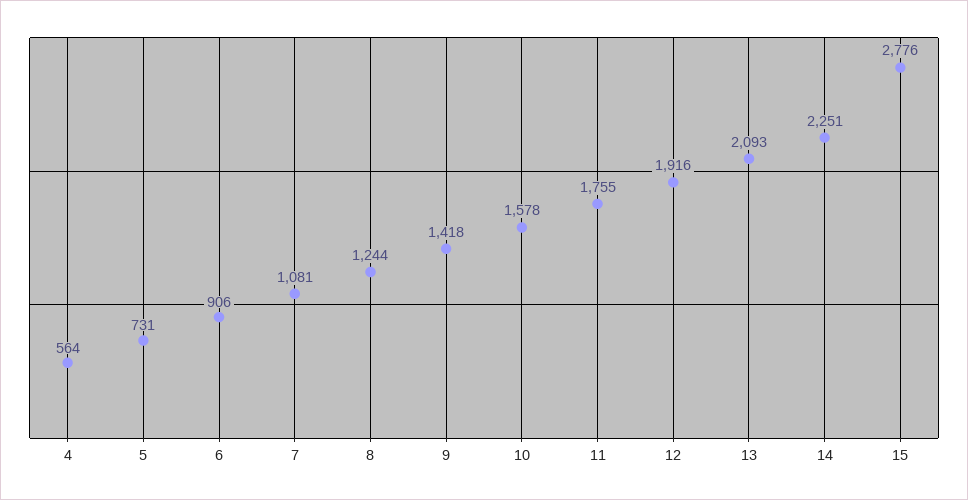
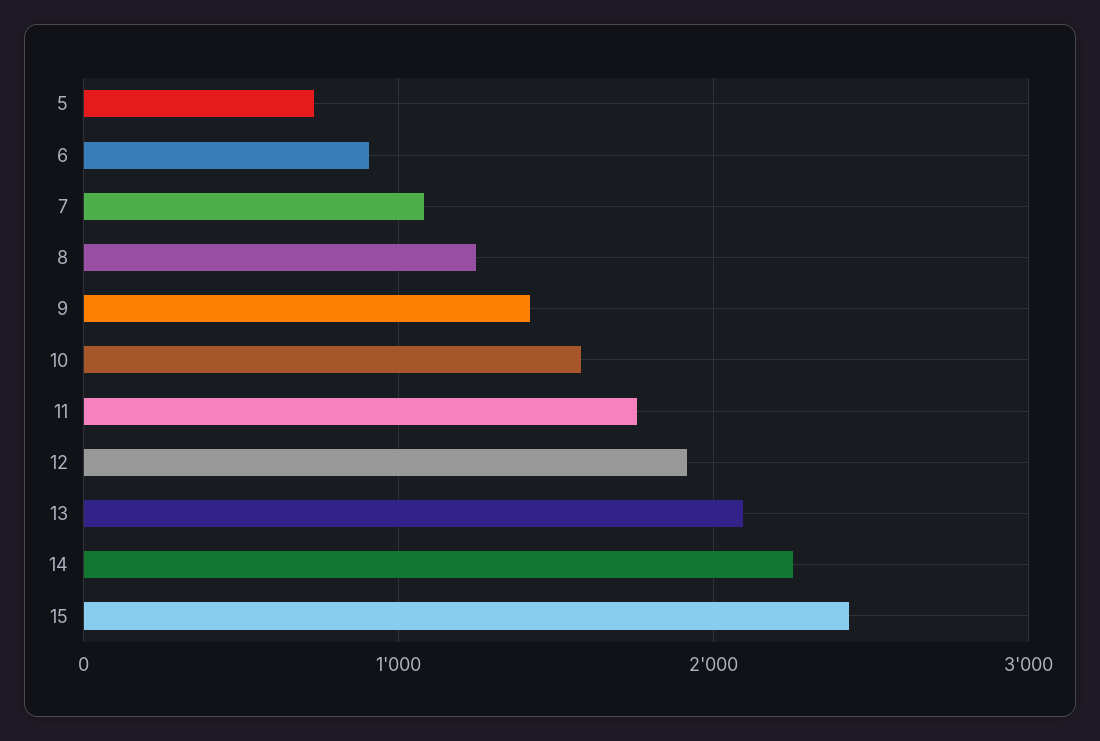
  {
-   "4": 564,
    "5": 731,
    "6": 906,
    "7": 1081,
    "8": 1244,
    "9": 1418,
    "10": 1578,
    "11": 1755,
    "12": 1916,
    "13": 2093,
    "14": 2251,
-   "15": 2776
+   "15": 2400
  }

